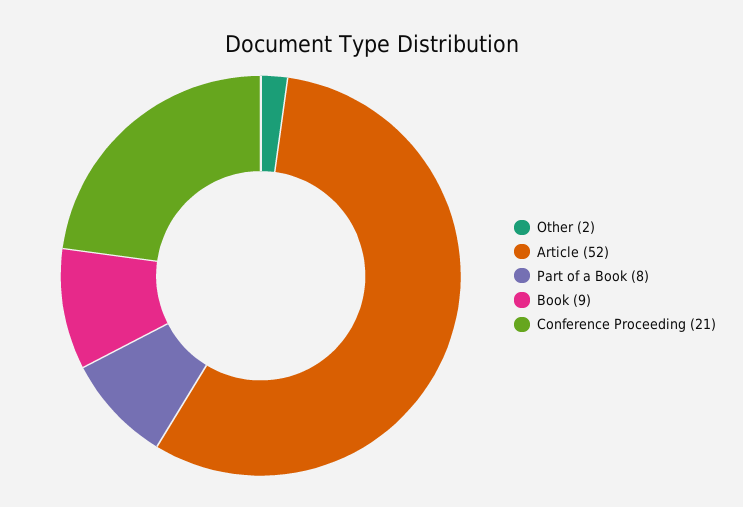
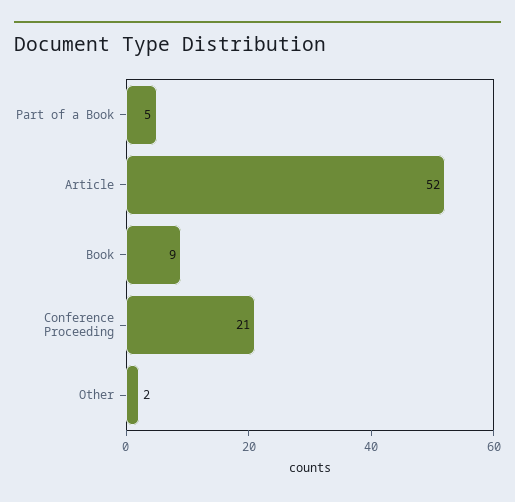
  {
    "Other": 2,
    "Article": 52,
-   "Part of a Book": 8,
+   "Part of a Book": 5,
    "Book": 9,
    "Conference Proceeding": 21
  }

